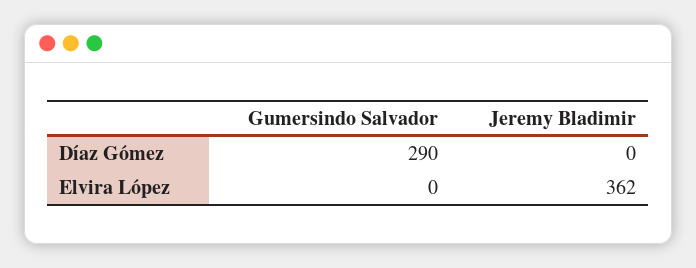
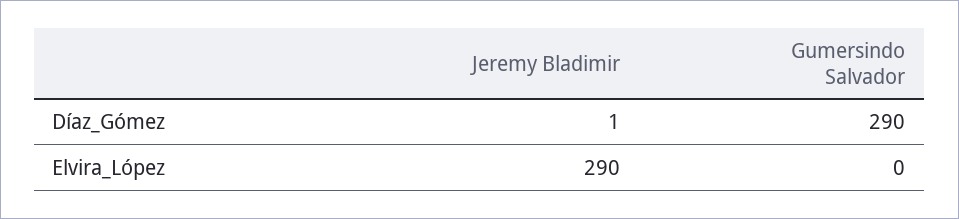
  {
    "Gumersindo Salvador": {
      "Díaz Gómez": 290,
      "Elvira López": 0
    },
    "Jeremy Bladimir": {
-     "Díaz Gómez": 0,
+     "Díaz Gómez": 1,
-     "Elvira López": 362
+     "Elvira López": 290
    }
  }

